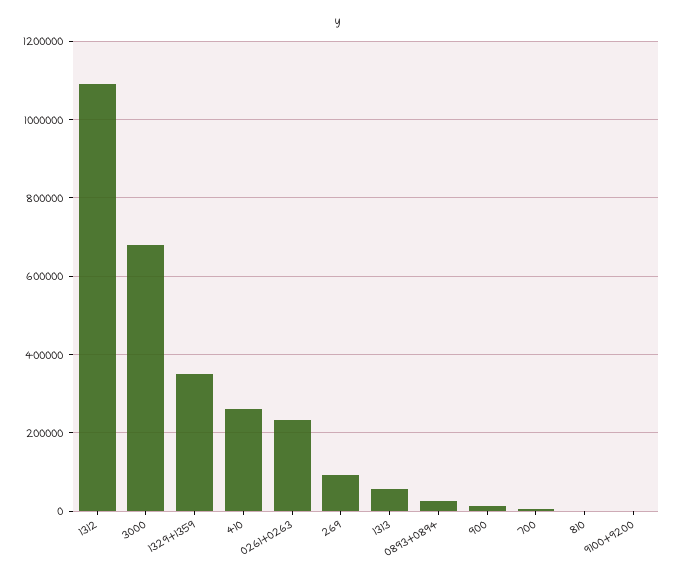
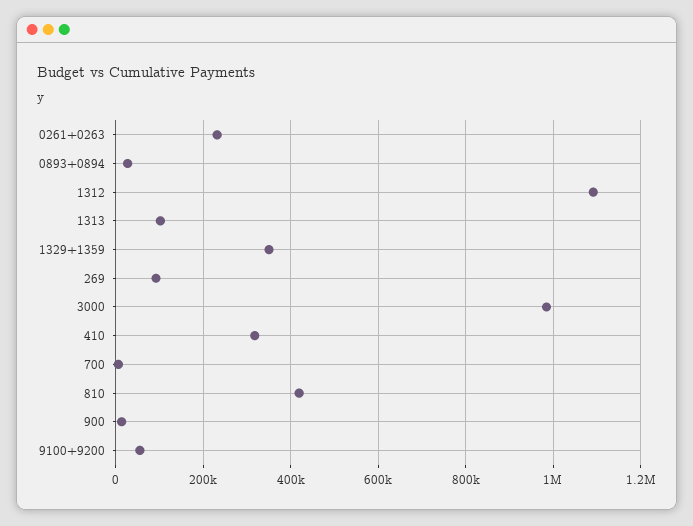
  {
    "1312": 1100000,
-   "3000": 680000,
+   "3000": 980000,
    "1329+1359": 360000,
-   "410": 260000,
+   "410": 320000,
    "0261+0263": 240000,
    "269": 100000,
-   "1313": 60000,
+   "1313": 100000,
    "0893+0894": 20000,
    "900": 20000,
    "700": 0,
-   "810": 0,
+   "810": 420000,
-   "9100+9200": 0
+   "9100+9200": 60000
  }

